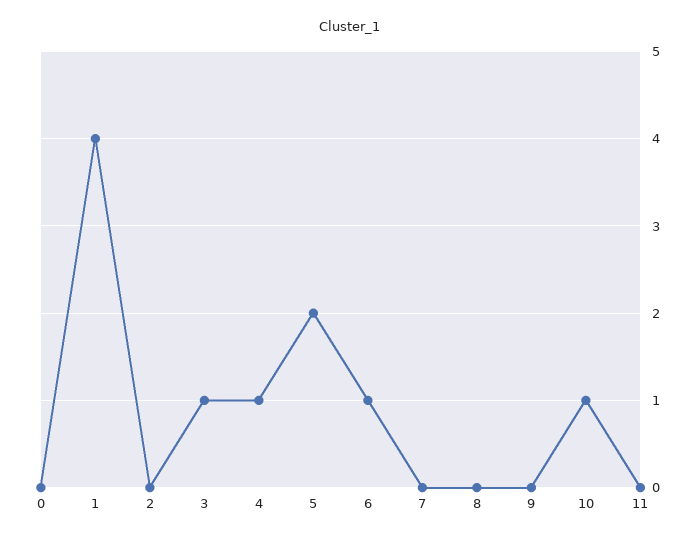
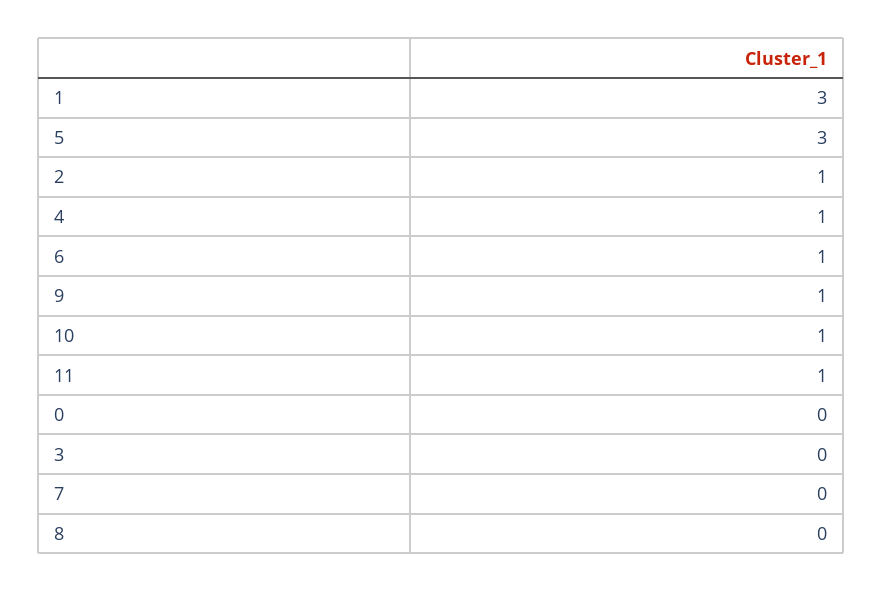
  {
    "0": 0,
-   "1": 4,
+   "1": 3,
-   "2": 0,
+   "2": 1,
-   "3": 1,
+   "3": 0,
    "4": 1,
-   "5": 2,
+   "5": 3,
    "6": 1,
    "7": 0,
    "8": 0,
-   "9": 0,
+   "9": 1,
    "10": 1,
-   "11": 0
+   "11": 1
  }

